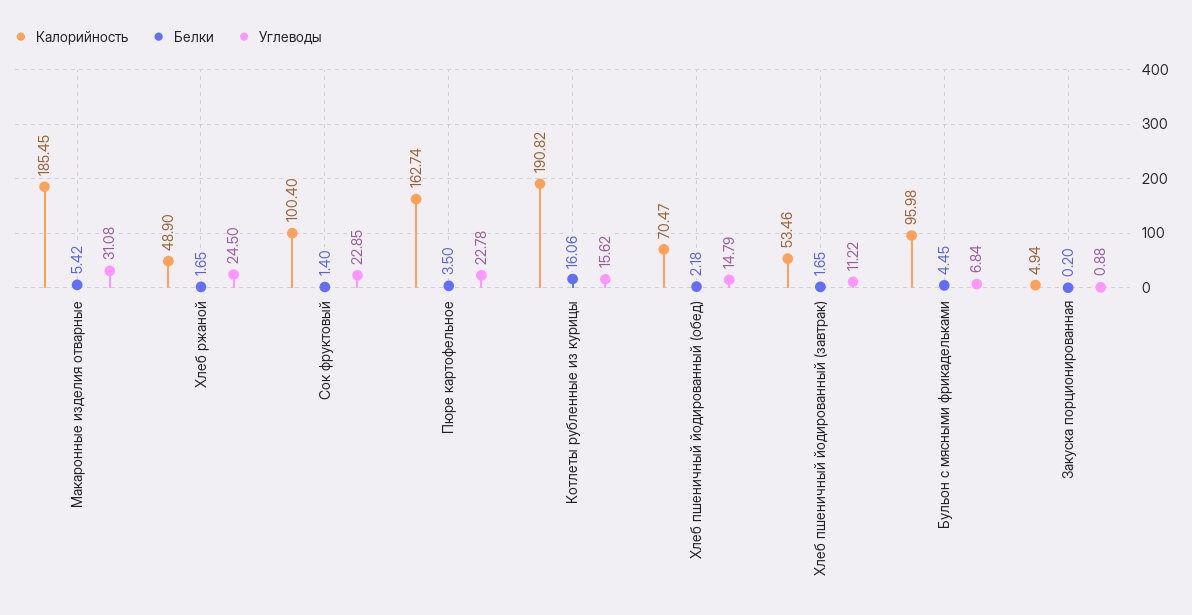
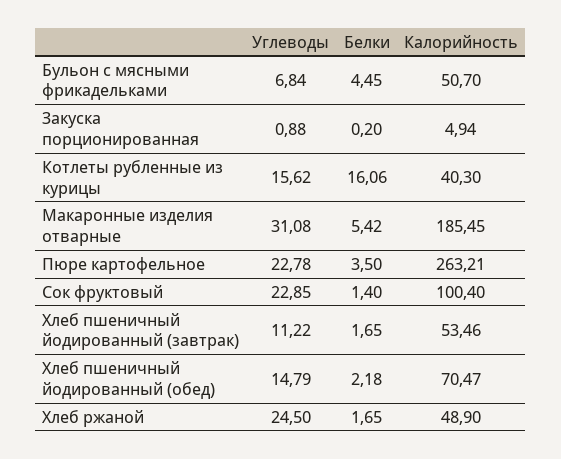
  {
    "Калорийность": {
      "Макаронные изделия отварные": 185.45,
      "Хлеб ржаной": 48.9,
      "Сок фруктовый": 100.4,
-     "Пюре картофельное": 162.74,
+     "Пюре картофельное": 263.21,
-     "Котлеты рубленные из курицы": 190.82,
+     "Котлеты рубленные из курицы": 40.3,
      "Хлеб пшеничный йодированный (обед)": 70.47,
      "Хлеб пшеничный йодированный (завтрак)": 53.46,
-     "Бульон с мясными фрикадельками": 95.98,
+     "Бульон с мясными фрикадельками": 50.7,
      "Закуска порционированная": 4.94
    },
    "Белки": {
      "Макаронные изделия отварные": 5.42,
      "Хлеб ржаной": 1.65,
      "Сок фруктовый": 1.4,
      "Пюре картофельное": 3.5,
      "Котлеты рубленные из курицы": 16.06,
      "Хлеб пшеничный йодированный (обед)": 2.18,
      "Хлеб пшеничный йодированный (завтрак)": 1.65,
      "Бульон с мясными фрикадельками": 4.45,
      "Закуска порционированная": 0.2
    },
    "Углеводы": {
      "Макаронные изделия отварные": 31.08,
      "Хлеб ржаной": 24.5,
      "Сок фруктовый": 22.85,
      "Пюре картофельное": 22.78,
      "Котлеты рубленные из курицы": 15.62,
      "Хлеб пшеничный йодированный (обед)": 14.79,
      "Хлеб пшеничный йодированный (завтрак)": 11.22,
      "Бульон с мясными фрикадельками": 6.84,
      "Закуска порционированная": 0.88
    }
  }

